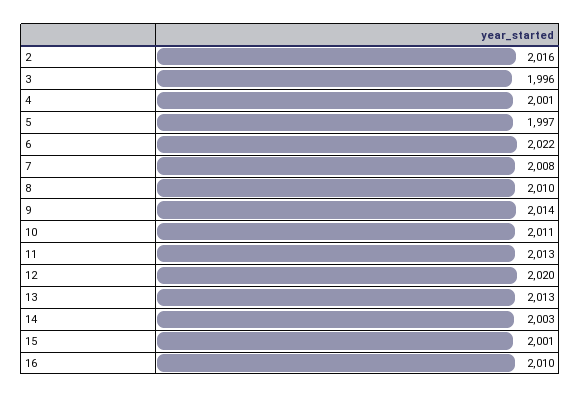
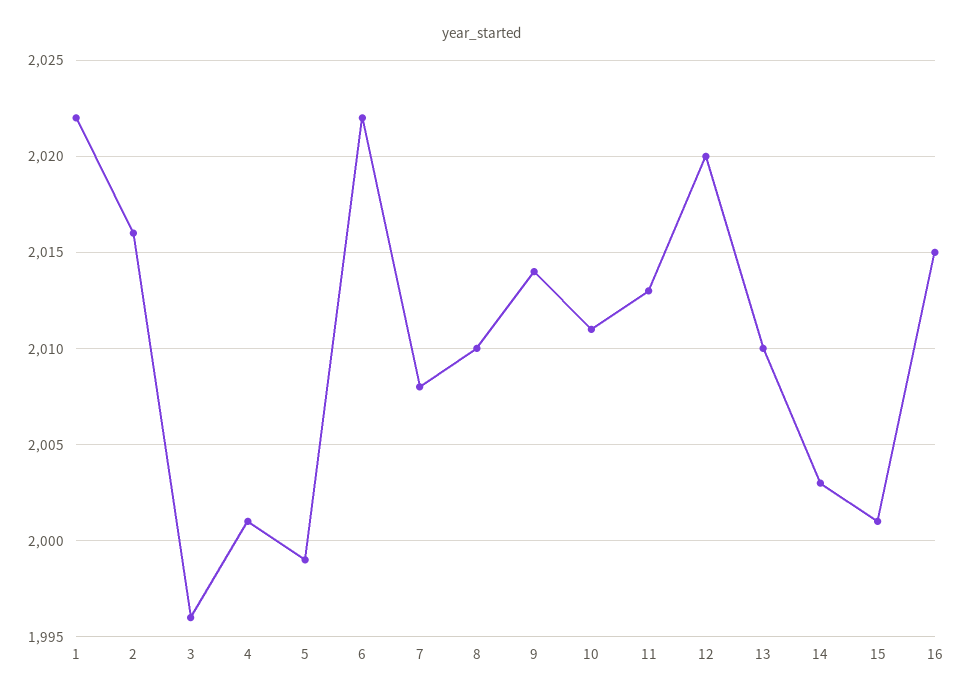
  {
    "2": 2016,
    "3": 1996,
    "4": 2001,
-   "5": 1997,
+   "5": 1999,
    "6": 2022,
    "7": 2008,
    "8": 2010,
    "9": 2014,
    "10": 2011,
    "11": 2013,
    "12": 2020,
-   "13": 2013,
+   "13": 2010,
    "14": 2003,
    "15": 2001,
-   "16": 2010
+   "16": 2015,
+   "1": 2022
  }

